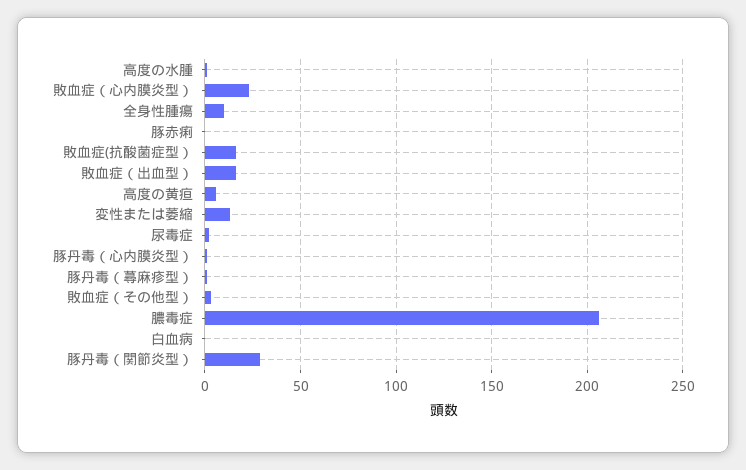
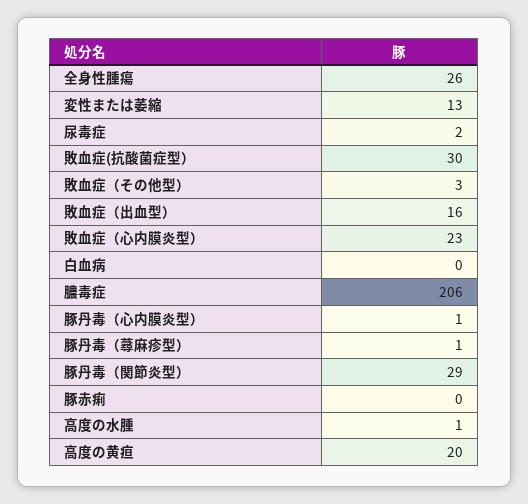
  {
    "高度の水腫": 1,
    "敗血症（心内膜炎型）": 23,
-   "全身性腫瘍": 10,
+   "全身性腫瘍": 26,
    "豚赤痢": 0,
-   "敗血症(抗酸菌症型）": 15,
+   "敗血症(抗酸菌症型）": 30,
    "敗血症（出血型）": 16,
-   "高度の黄疸": 5,
+   "高度の黄疸": 20,
    "変性または萎縮": 13,
    "尿毒症": 2,
    "豚丹毒（心内膜炎型）": 1,
    "豚丹毒（蕁麻疹型）": 1,
    "敗血症（その他型）": 3,
    "膿毒症": 206,
    "白血病": 0,
    "豚丹毒（関節炎型）": 29
  }

